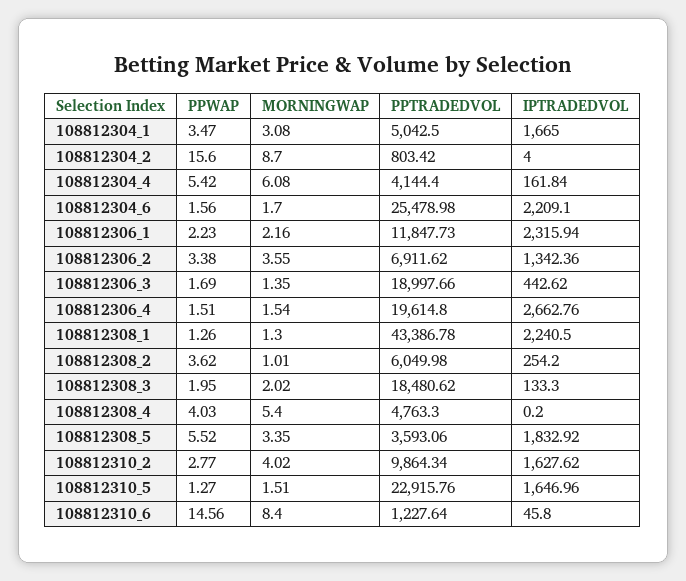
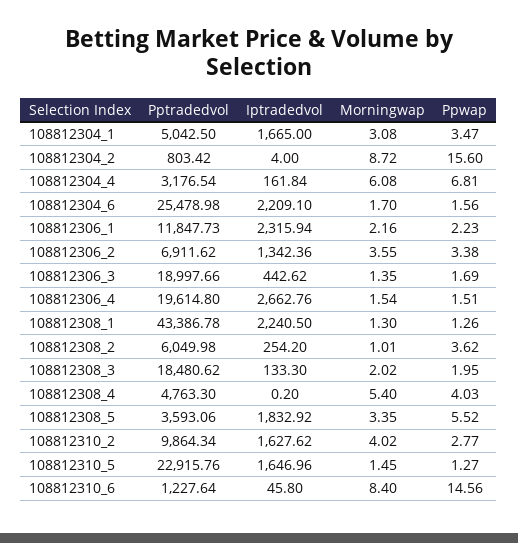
  {
    "PPWAP": {
      "108812304_1": 3.47,
      "108812304_2": 15.6,
-     "108812304_4": 5.42,
+     "108812304_4": 6.81,
      "108812304_6": 1.56,
      "108812306_1": 2.23,
      "108812306_2": 3.38,
      "108812306_3": 1.69,
      "108812306_4": 1.51,
      "108812308_1": 1.26,
      "108812308_2": 3.62,
      "108812308_3": 1.95,
      "108812308_4": 4.03,
      "108812308_5": 5.52,
      "108812310_2": 2.77,
      "108812310_5": 1.27,
      "108812310_6": 14.56
    },
    "MORNINGWAP": {
      "108812304_1": 3.08,
-     "108812304_2": 8.7,
+     "108812304_2": 8.72,
      "108812304_4": 6.08,
      "108812304_6": 1.7,
      "108812306_1": 2.16,
      "108812306_2": 3.55,
      "108812306_3": 1.35,
      "108812306_4": 1.54,
      "108812308_1": 1.3,
      "108812308_2": 1.01,
      "108812308_3": 2.02,
      "108812308_4": 5.4,
      "108812308_5": 3.35,
      "108812310_2": 4.02,
-     "108812310_5": 1.51,
+     "108812310_5": 1.45,
      "108812310_6": 8.4
    },
    "PPTRADEDVOL": {
      "108812304_1": 5042.5,
      "108812304_2": 803.42,
-     "108812304_4": 4144.4,
+     "108812304_4": 3176.54,
      "108812304_6": 25478.98,
      "108812306_1": 11847.73,
      "108812306_2": 6911.62,
      "108812306_3": 18997.66,
      "108812306_4": 19614.8,
      "108812308_1": 43386.78,
      "108812308_2": 6049.98,
      "108812308_3": 18480.62,
      "108812308_4": 4763.3,
      "108812308_5": 3593.06,
      "108812310_2": 9864.34,
      "108812310_5": 22915.76,
      "108812310_6": 1227.64
    },
    "IPTRADEDVOL": {
      "108812304_1": 1665,
      "108812304_2": 4,
      "108812304_4": 161.84,
      "108812304_6": 2209.1,
      "108812306_1": 2315.94,
      "108812306_2": 1342.36,
      "108812306_3": 442.62,
      "108812306_4": 2662.76,
      "108812308_1": 2240.5,
      "108812308_2": 254.2,
      "108812308_3": 133.3,
      "108812308_4": 0.2,
      "108812308_5": 1832.92,
      "108812310_2": 1627.62,
      "108812310_5": 1646.96,
      "108812310_6": 45.8
    }
  }

